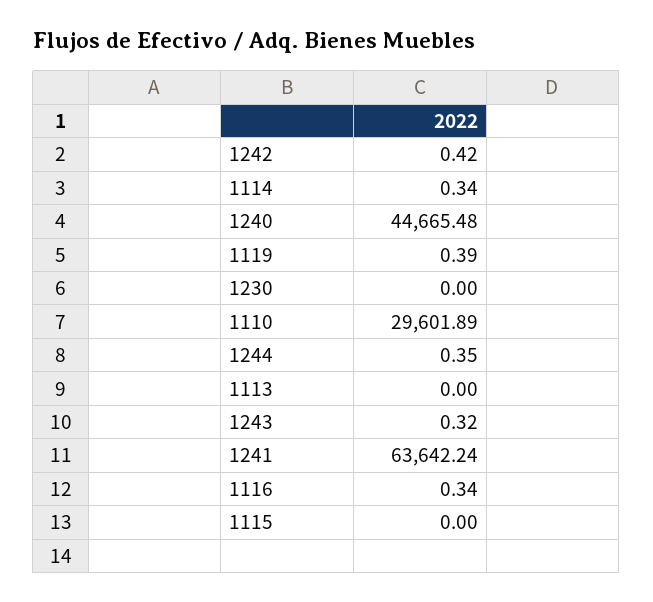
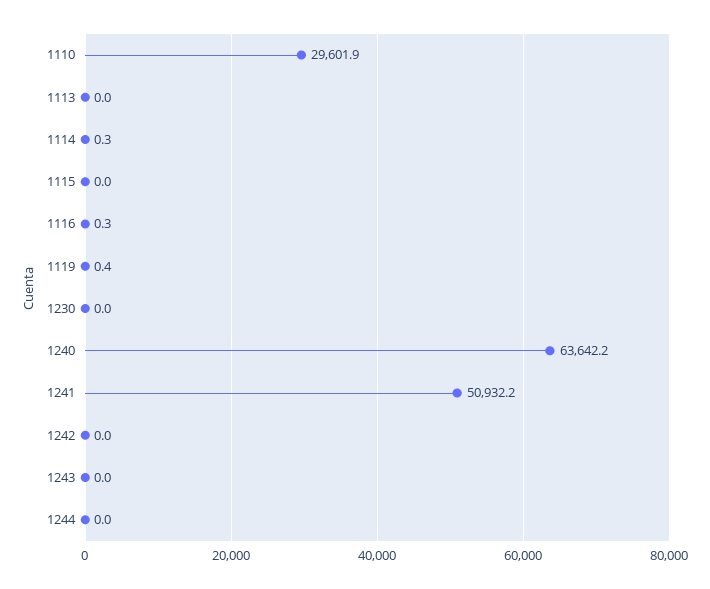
  {
-   "1242": 0.42,
+   "1242": 0,
    "1114": 0.34,
-   "1240": 44665.48,
+   "1240": 63642.2,
    "1119": 0.39,
    "1230": 0,
    "1110": 29601.89,
-   "1244": 0.35,
+   "1244": 0,
    "1113": 0,
-   "1243": 0.32,
+   "1243": 0,
-   "1241": 63642.24,
+   "1241": 50932.2,
    "1116": 0.34,
    "1115": 0
  }

